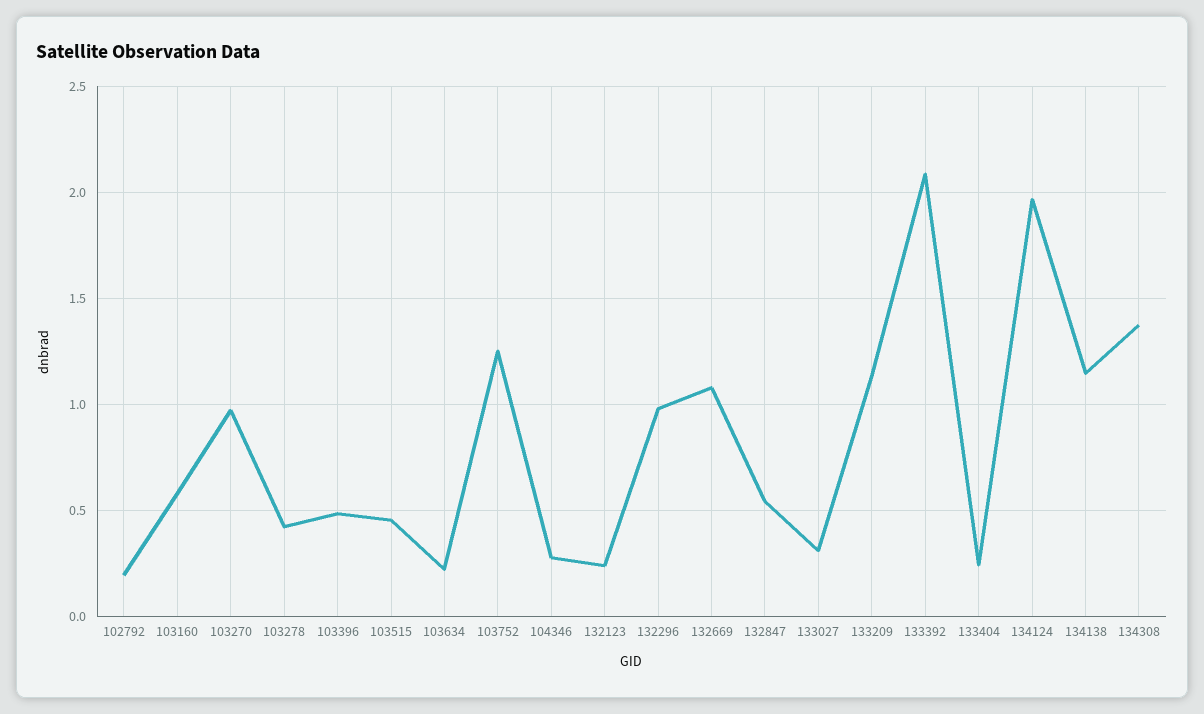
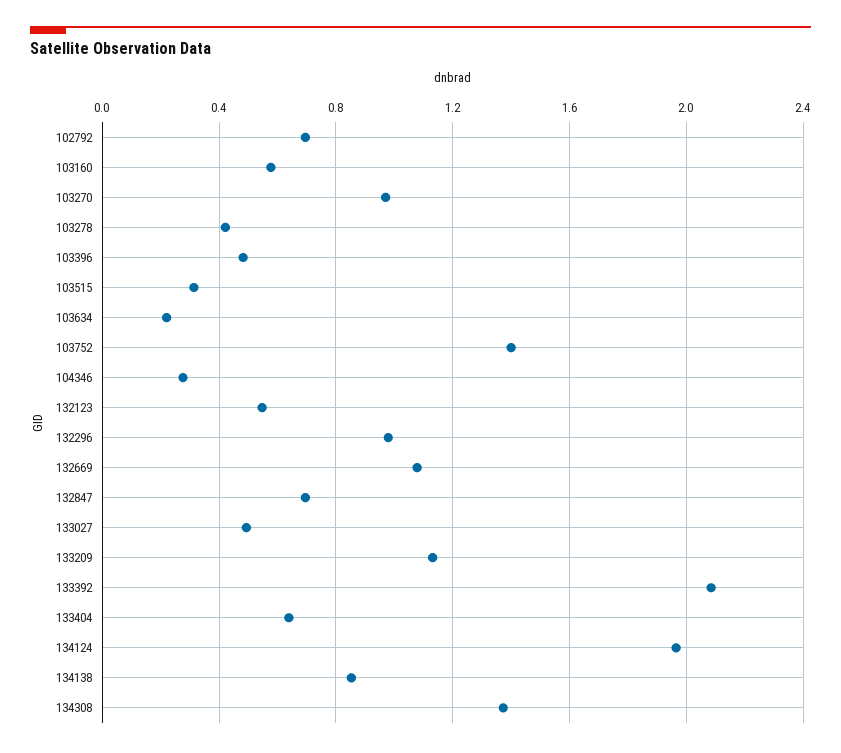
  {
-   "102792": 0.2,
+   "102792": 0.7,
    "103160": 0.6,
    "103270": 0.95,
    "103278": 0.4,
    "103396": 0.5,
-   "103515": 0.45,
+   "103515": 0.3,
    "103634": 0.2,
-   "103752": 1.25,
+   "103752": 1.4,
    "104346": 0.3,
-   "132123": 0.25,
+   "132123": 0.55,
    "132296": 1,
    "132669": 1.1,
-   "132847": 0.55,
+   "132847": 0.7,
-   "133027": 0.3,
+   "133027": 0.5,
    "133209": 1.15,
    "133392": 2.1,
-   "133404": 0.25,
+   "133404": 0.65,
    "134124": 1.95,
-   "134138": 1.15,
+   "134138": 0.85,
    "134308": 1.35
  }

